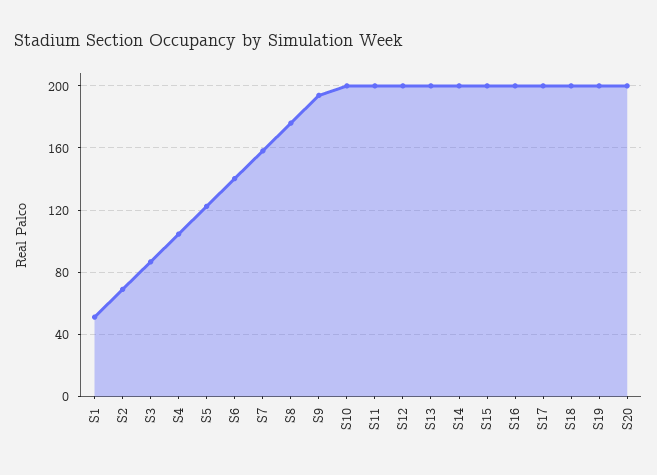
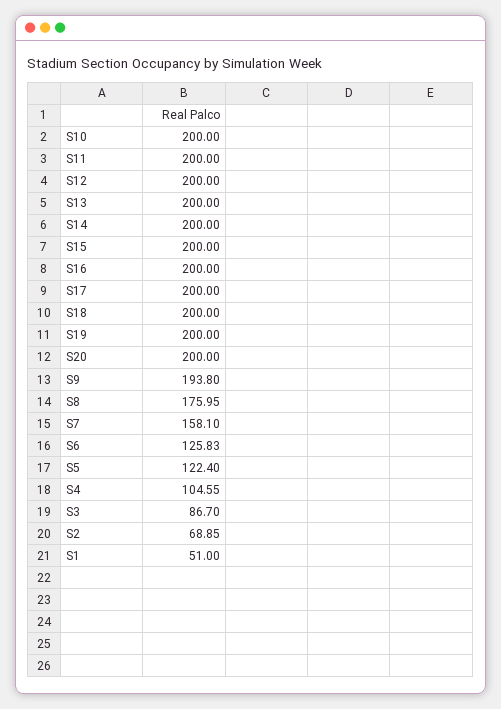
  {
    "S1": 51,
    "S2": 68.85,
    "S3": 86.7,
    "S4": 104.55,
    "S5": 122.4,
-   "S6": 140,
+   "S6": 125.83,
    "S7": 158.1,
    "S8": 175.95,
    "S9": 193.8,
    "S10": 200,
    "S11": 200,
    "S12": 200,
    "S13": 200,
    "S14": 200,
    "S15": 200,
    "S16": 200,
    "S17": 200,
    "S18": 200,
    "S19": 200,
    "S20": 200
  }

